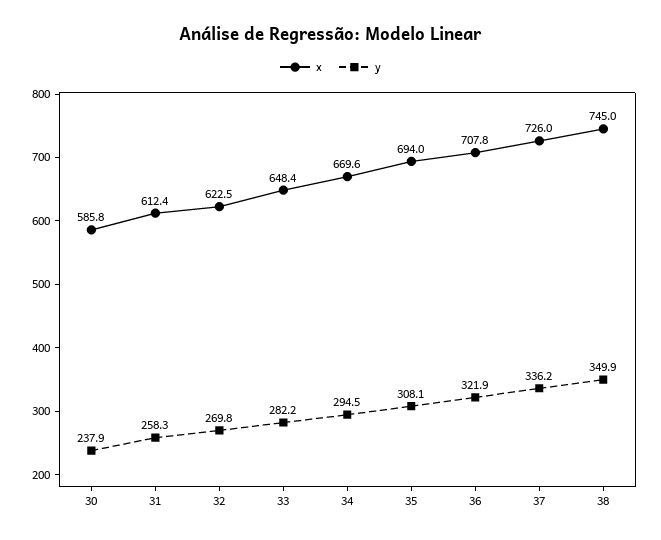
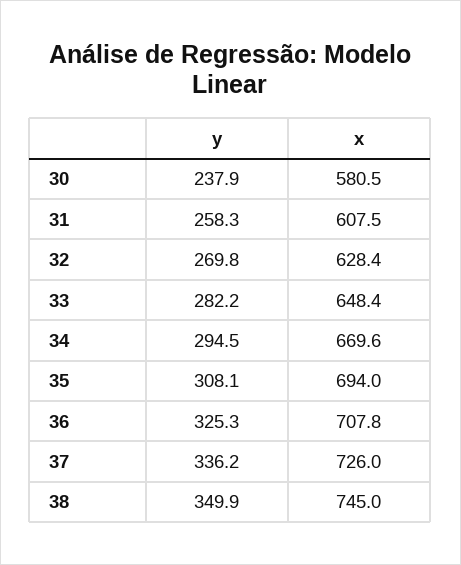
  {
    "x": {
-     "30": 585.8,
+     "30": 580.5,
-     "31": 612.4,
+     "31": 607.5,
-     "32": 622.5,
+     "32": 628.4,
      "33": 648.4,
      "34": 669.6,
      "35": 694,
      "36": 707.8,
      "37": 726,
      "38": 745
    },
    "y": {
      "30": 237.9,
      "31": 258.3,
      "32": 269.8,
      "33": 282.2,
      "34": 294.5,
      "35": 308.1,
-     "36": 321.9,
+     "36": 325.3,
      "37": 336.2,
      "38": 349.9
    }
  }

